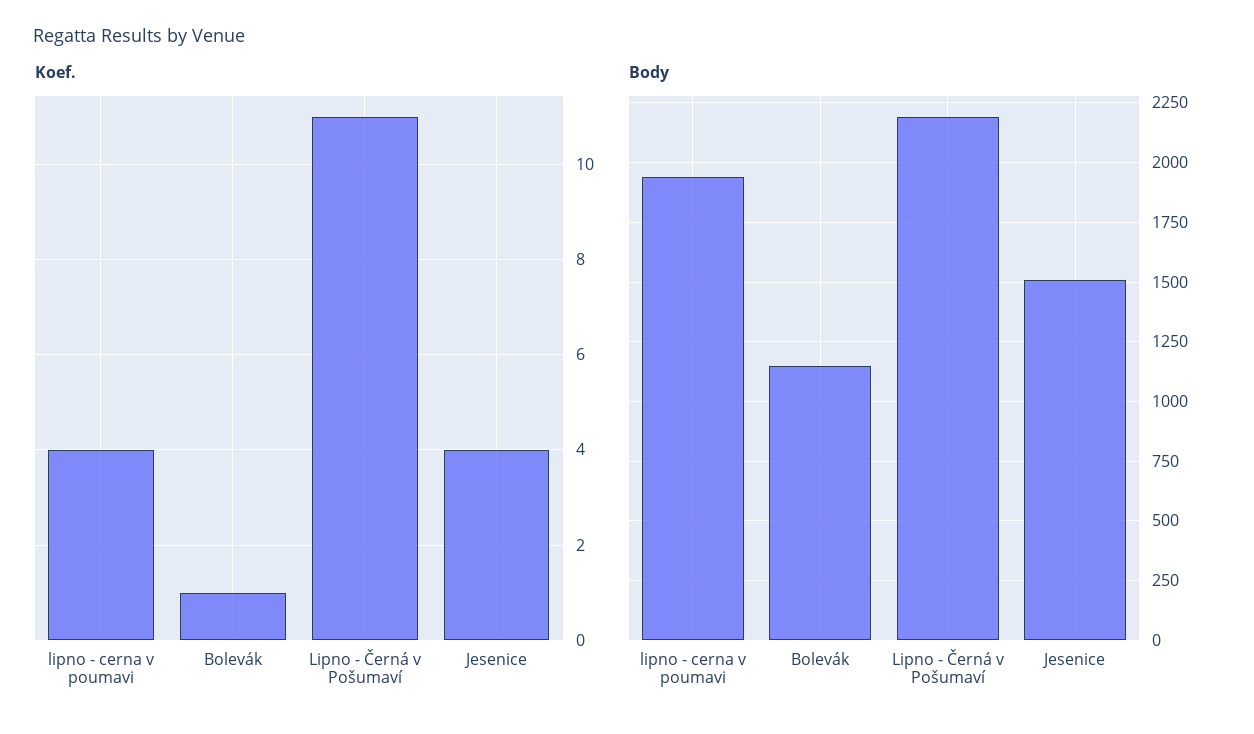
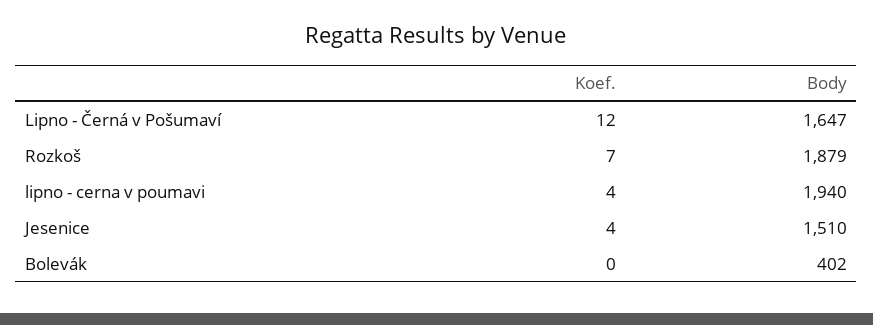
  {
    "Koef.": {
      "lipno - cerna v poumavi": 4,
-     "Bolevák": 1,
+     "Bolevák": 0,
-     "Lipno - Černá v Pošumaví": 11,
+     "Lipno - Černá v Pošumaví": 12,
-     "Jesenice": 4
+     "Jesenice": 4,
+     "Rozkoš": 7
    },
    "Body": {
      "lipno - cerna v poumavi": 1940,
-     "Bolevák": 1150,
+     "Bolevák": 402,
-     "Lipno - Černá v Pošumaví": 2200,
+     "Lipno - Černá v Pošumaví": 1647,
-     "Jesenice": 1510
+     "Jesenice": 1510,
+     "Rozkoš": 1879
    }
  }

